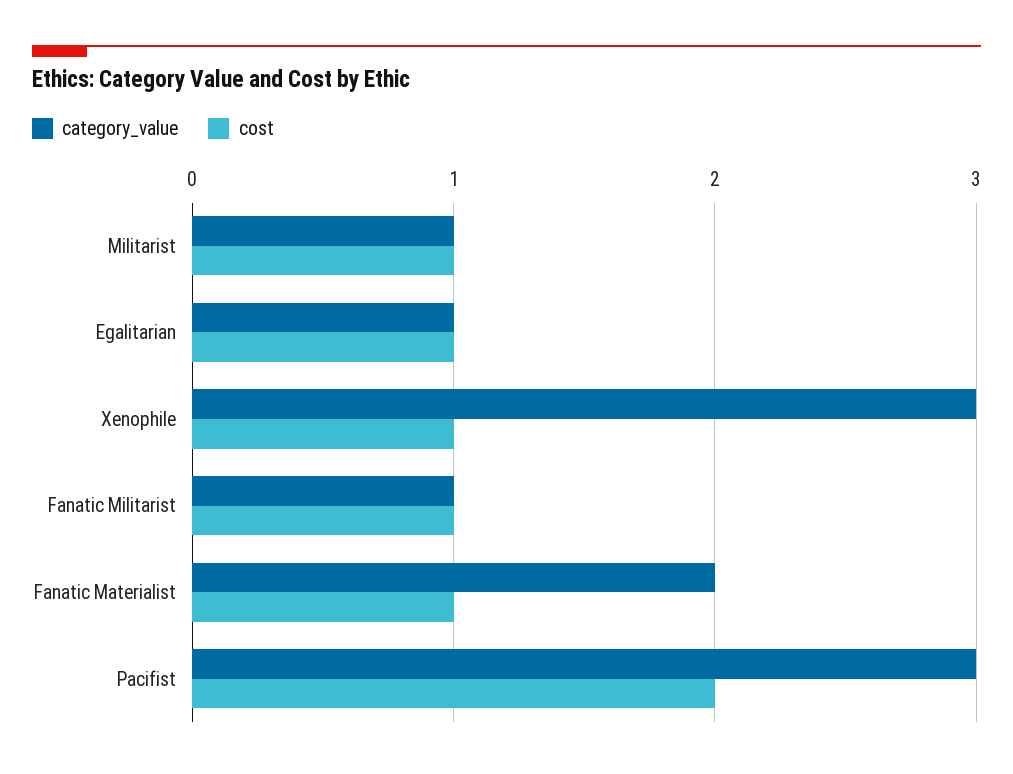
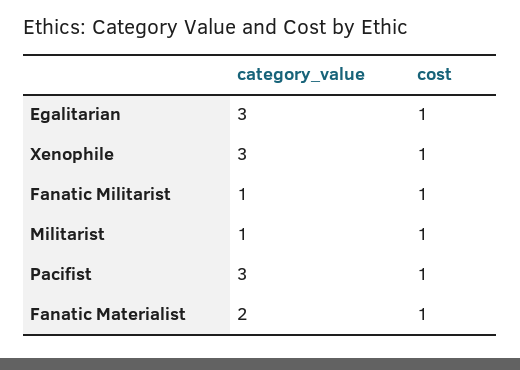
  {
    "category_value": {
      "Militarist": 1,
-     "Egalitarian": 1,
+     "Egalitarian": 3,
      "Xenophile": 3,
      "Fanatic Militarist": 1,
      "Fanatic Materialist": 2,
      "Pacifist": 3
    },
    "cost": {
      "Militarist": 1,
      "Egalitarian": 1,
      "Xenophile": 1,
      "Fanatic Militarist": 1,
      "Fanatic Materialist": 1,
-     "Pacifist": 2
+     "Pacifist": 1
    }
  }

